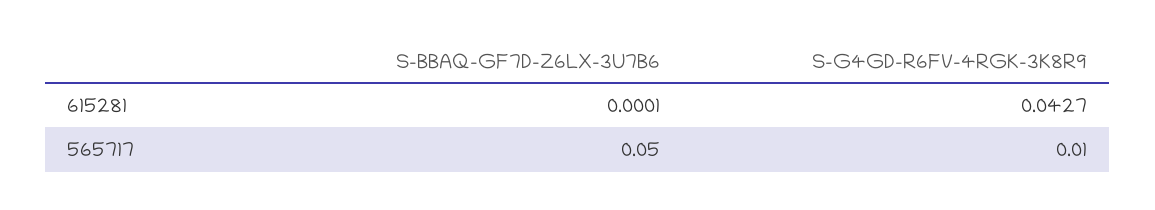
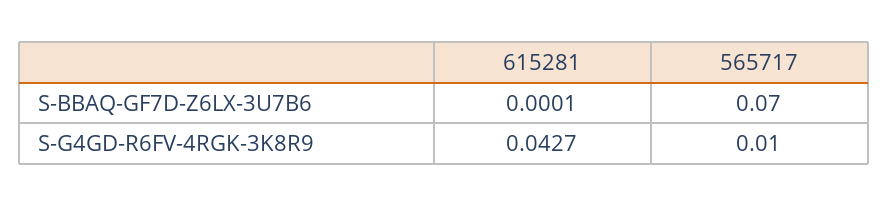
  {
    "S-BBAQ-GF7D-Z6LX-3U7B6": {
      "615281": 0.0001,
-     "565717": 0.05
+     "565717": 0.07
    },
    "S-G4GD-R6FV-4RGK-3K8R9": {
      "615281": 0.0427,
      "565717": 0.01
    }
  }

